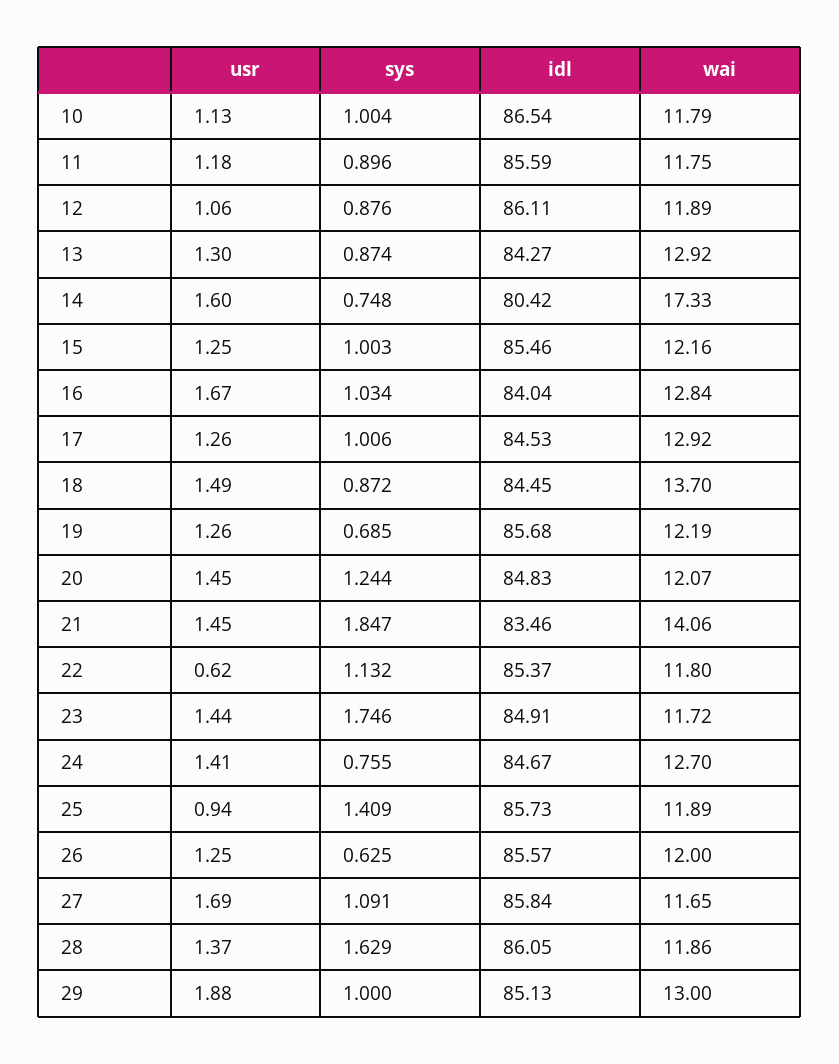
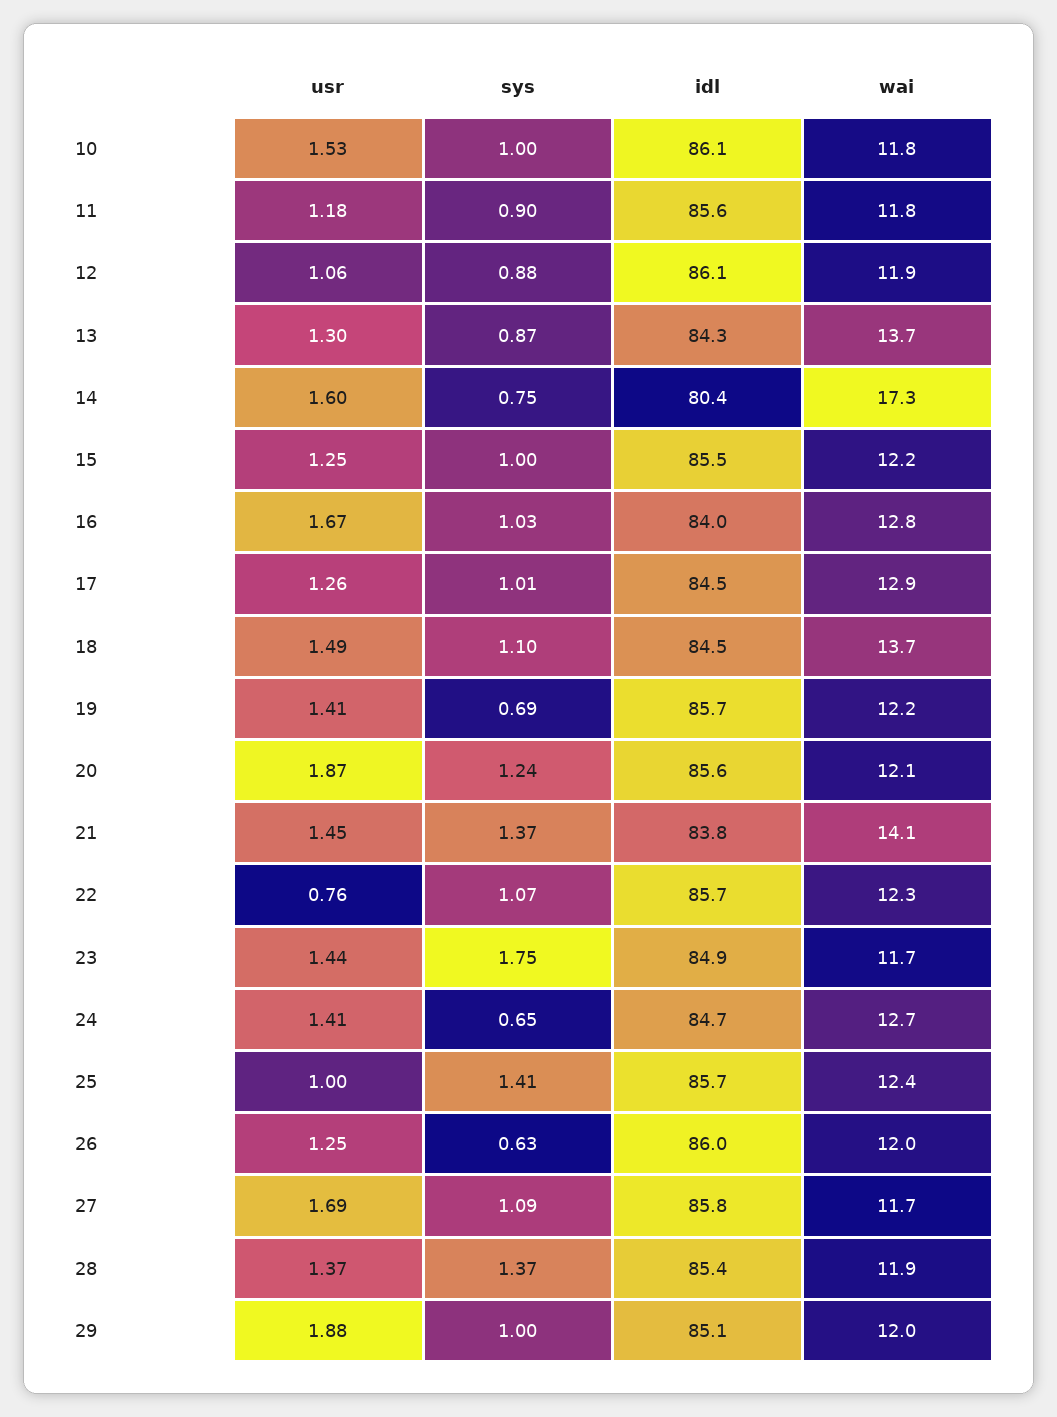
  {
    "usr": {
-     "10": 1.13,
+     "10": 1.53,
      "11": 1.18,
      "12": 1.06,
      "13": 1.3,
      "14": 1.6,
      "15": 1.25,
      "16": 1.67,
      "17": 1.26,
      "18": 1.49,
-     "19": 1.26,
+     "19": 1.41,
-     "20": 1.45,
+     "20": 1.87,
      "21": 1.45,
-     "22": 0.62,
+     "22": 0.76,
      "23": 1.44,
      "24": 1.41,
-     "25": 0.94,
+     "25": 1,
      "26": 1.25,
      "27": 1.69,
      "28": 1.37,
      "29": 1.88
    },
    "sys": {
      "10": 1.004,
      "11": 0.896,
      "12": 0.876,
      "13": 0.874,
      "14": 0.748,
      "15": 1.003,
      "16": 1.034,
      "17": 1.006,
-     "18": 0.872,
+     "18": 1.1,
      "19": 0.685,
      "20": 1.244,
-     "21": 1.847,
+     "21": 1.37,
-     "22": 1.132,
+     "22": 1.07,
      "23": 1.746,
-     "24": 0.755,
+     "24": 0.65,
      "25": 1.409,
      "26": 0.625,
      "27": 1.091,
-     "28": 1.629,
+     "28": 1.37,
      "29": 1
    },
    "idl": {
-     "10": 86.54,
+     "10": 86.1,
      "11": 85.59,
      "12": 86.11,
      "13": 84.27,
      "14": 80.42,
      "15": 85.46,
      "16": 84.04,
      "17": 84.53,
      "18": 84.45,
      "19": 85.68,
-     "20": 84.83,
+     "20": 85.6,
-     "21": 83.46,
+     "21": 83.8,
-     "22": 85.37,
+     "22": 85.7,
      "23": 84.91,
      "24": 84.67,
      "25": 85.73,
-     "26": 85.57,
+     "26": 86,
      "27": 85.84,
-     "28": 86.05,
+     "28": 85.4,
      "29": 85.13
    },
    "wai": {
      "10": 11.79,
      "11": 11.75,
      "12": 11.89,
-     "13": 12.92,
+     "13": 13.7,
      "14": 17.33,
      "15": 12.16,
      "16": 12.84,
      "17": 12.92,
      "18": 13.7,
      "19": 12.19,
      "20": 12.07,
      "21": 14.06,
-     "22": 11.8,
+     "22": 12.3,
      "23": 11.72,
      "24": 12.7,
-     "25": 11.89,
+     "25": 12.4,
      "26": 12,
      "27": 11.65,
      "28": 11.86,
-     "29": 13
+     "29": 12
    }
  }

